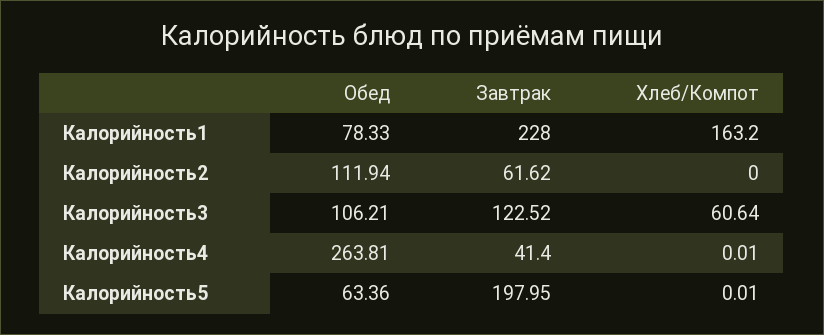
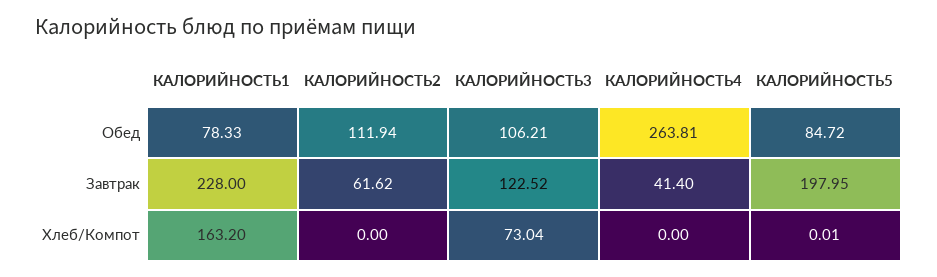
  {
    "Обед": {
      "Калорийность1": 78.33,
      "Калорийность2": 111.94,
      "Калорийность3": 106.21,
      "Калорийность4": 263.81,
-     "Калорийность5": 63.36
+     "Калорийность5": 84.72
    },
    "Завтрак": {
      "Калорийность1": 228,
      "Калорийность2": 61.62,
      "Калорийность3": 122.52,
      "Калорийность4": 41.4,
      "Калорийность5": 197.95
    },
    "Хлеб/Компот": {
      "Калорийность1": 163.2,
      "Калорийность2": 0,
-     "Калорийность3": 60.64,
+     "Калорийность3": 73.04,
-     "Калорийность4": 0.01,
+     "Калорийность4": 0,
      "Калорийность5": 0.01
    }
  }

